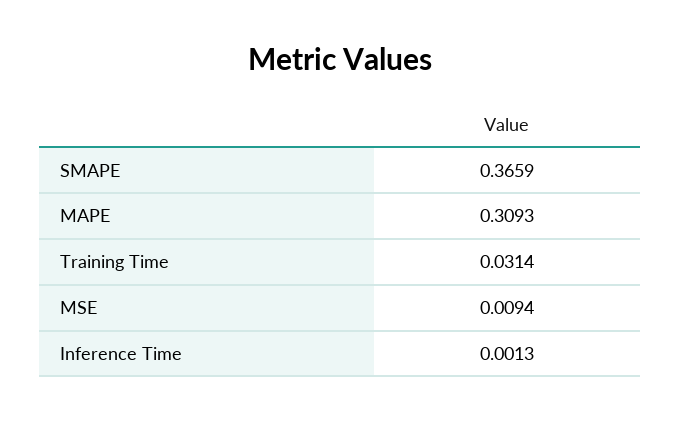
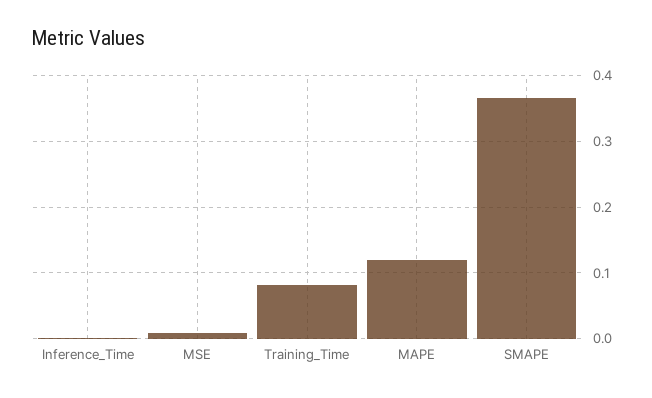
  {
    "SMAPE": 0.3659,
-   "MAPE": 0.3093,
+   "MAPE": 0.12,
-   "Training Time": 0.0314,
+   "Training Time": 0.08,
    "MSE": 0.0094,
    "Inference Time": 0.0013
  }

